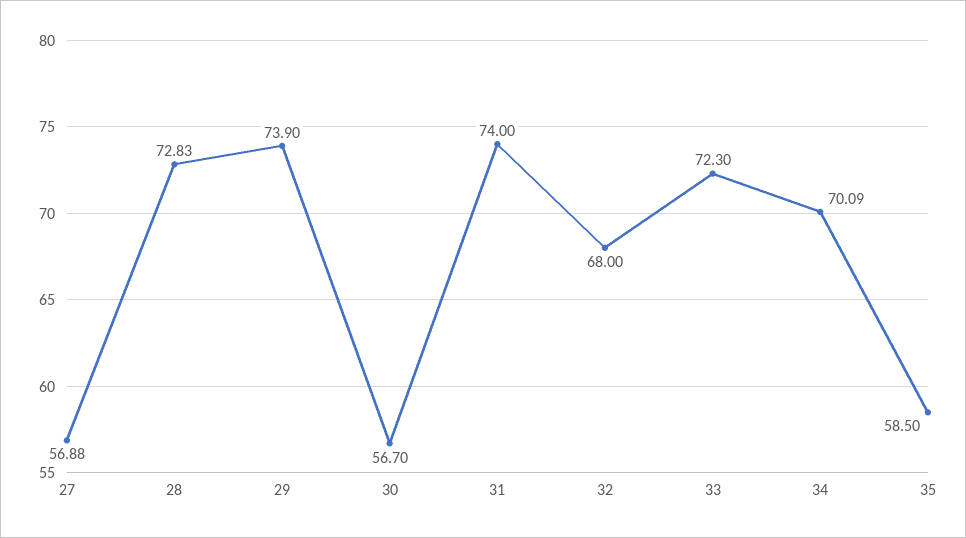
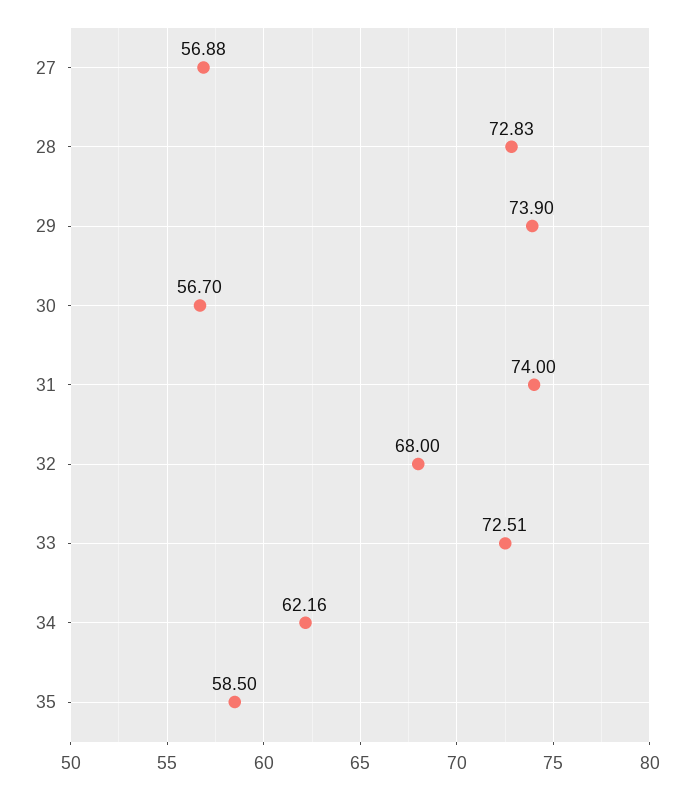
  {
    "27": 56.88,
    "28": 72.83,
    "29": 73.9,
    "30": 56.7,
    "31": 74,
    "32": 68,
-   "33": 72.3,
+   "33": 72.51,
-   "34": 70.09,
+   "34": 62.16,
    "35": 58.5
  }

